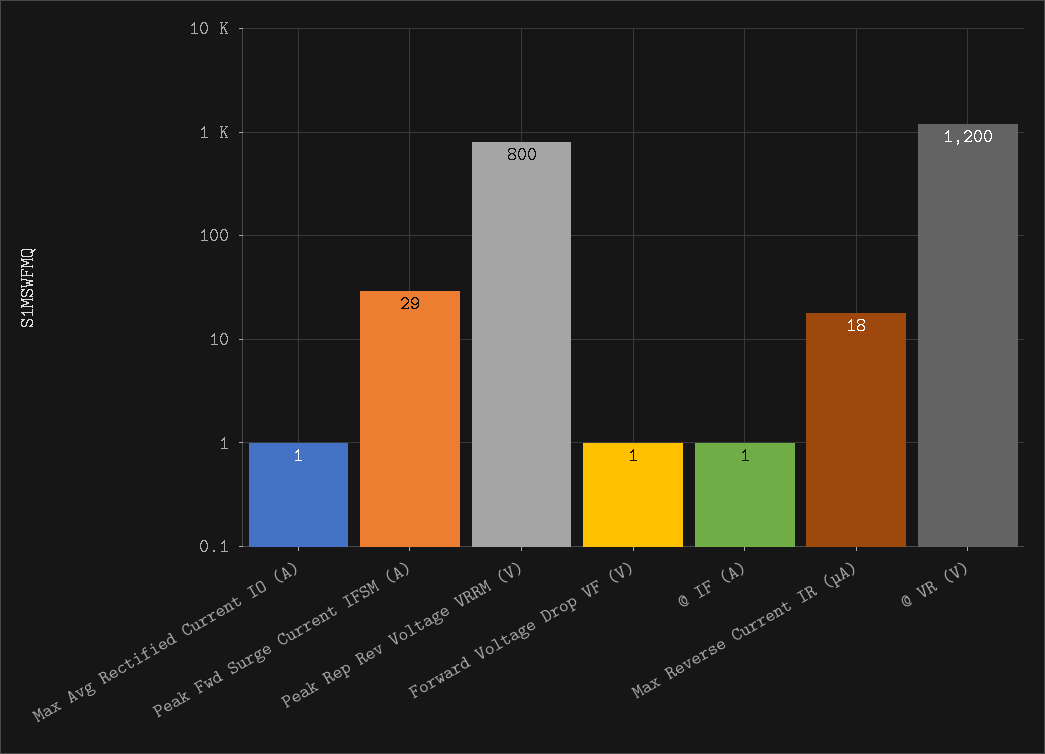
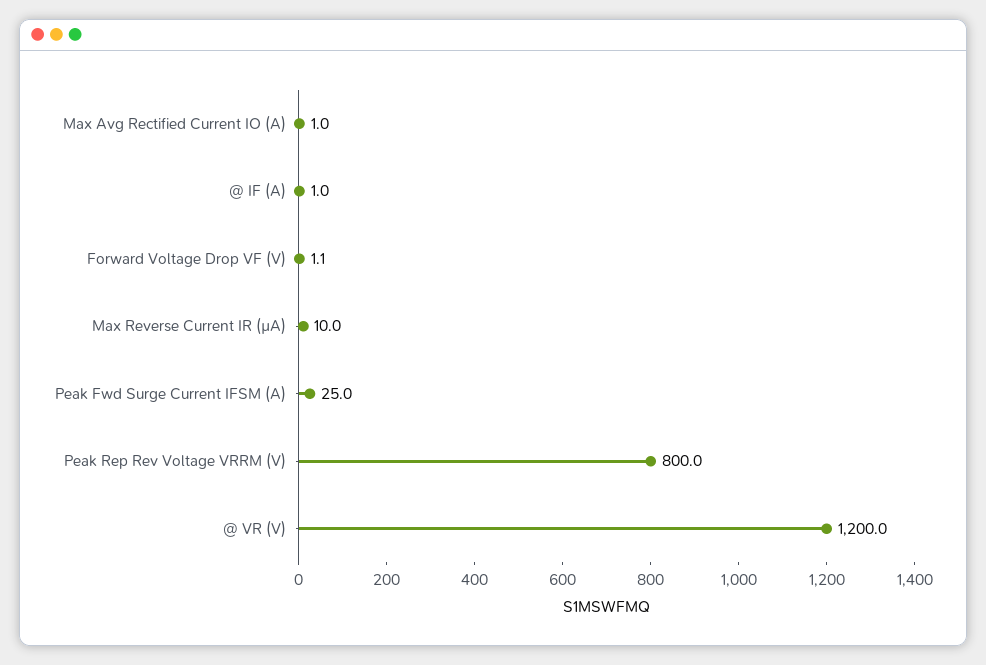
  {
    "Max Avg Rectified Current IO (A)": 1,
-   "Peak Fwd Surge Current IFSM (A)": 29,
+   "Peak Fwd Surge Current IFSM (A)": 25,
    "Peak Rep Rev Voltage VRRM (V)": 800,
    "Forward Voltage Drop VF (V)": 1.1,
    "@ IF (A)": 1,
-   "Max Reverse Current IR (µA)": 18,
+   "Max Reverse Current IR (µA)": 10,
    "@ VR (V)": 1200
  }

